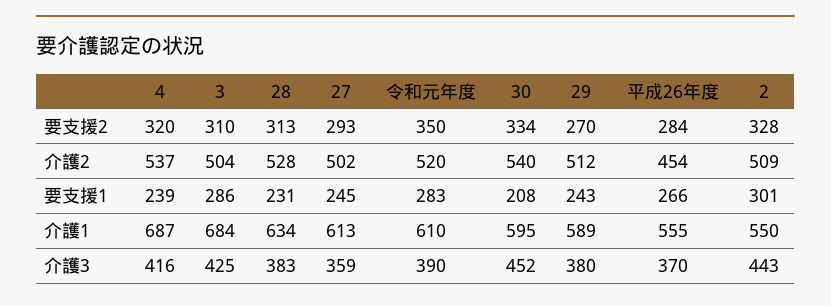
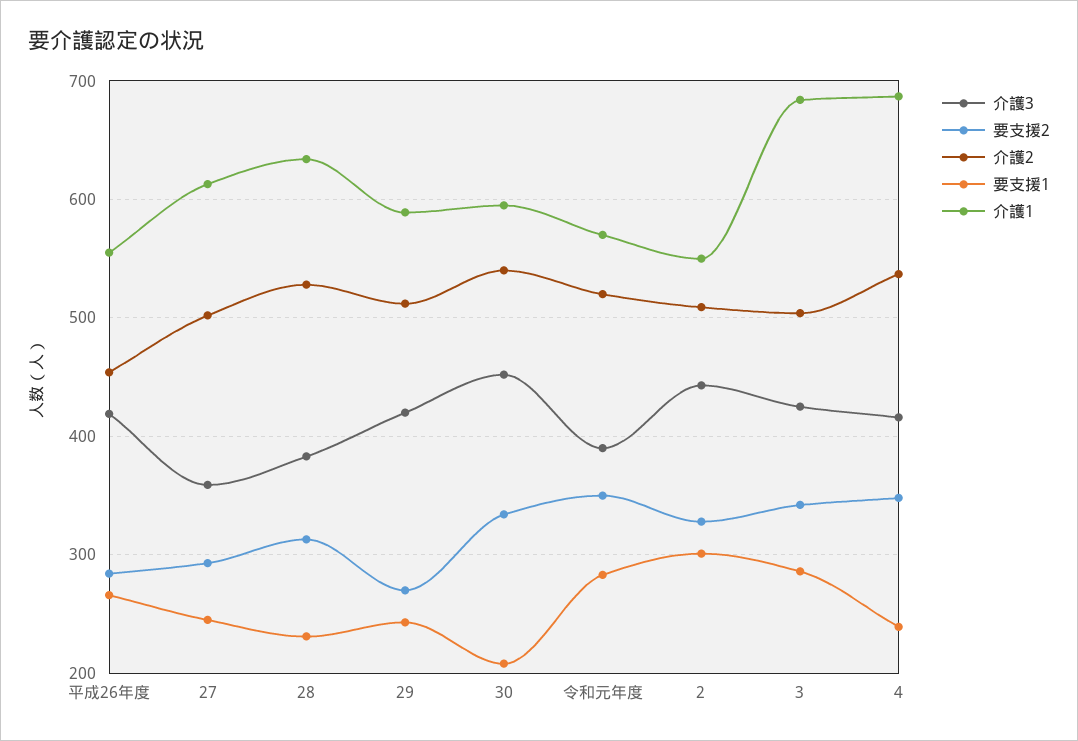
  {
    "要支援2": {
-     "4": 320,
+     "4": 350,
-     "3": 310,
+     "3": 340,
      "28": 313,
      "27": 293,
      "令和元年度": 350,
      "30": 334,
      "29": 270,
      "平成26年度": 284,
      "2": 328
    },
    "介護2": {
      "4": 537,
      "3": 504,
      "28": 528,
      "27": 502,
      "令和元年度": 520,
      "30": 540,
      "29": 512,
      "平成26年度": 454,
      "2": 509
    },
    "要支援1": {
      "4": 239,
      "3": 286,
      "28": 231,
      "27": 245,
      "令和元年度": 283,
      "30": 208,
      "29": 243,
      "平成26年度": 266,
      "2": 301
    },
    "介護1": {
      "4": 687,
      "3": 684,
      "28": 634,
      "27": 613,
-     "令和元年度": 610,
+     "令和元年度": 570,
      "30": 595,
      "29": 589,
      "平成26年度": 555,
      "2": 550
    },
    "介護3": {
      "4": 416,
      "3": 425,
      "28": 383,
      "27": 359,
      "令和元年度": 390,
      "30": 452,
-     "29": 380,
+     "29": 420,
-     "平成26年度": 370,
+     "平成26年度": 420,
      "2": 443
    }
  }

